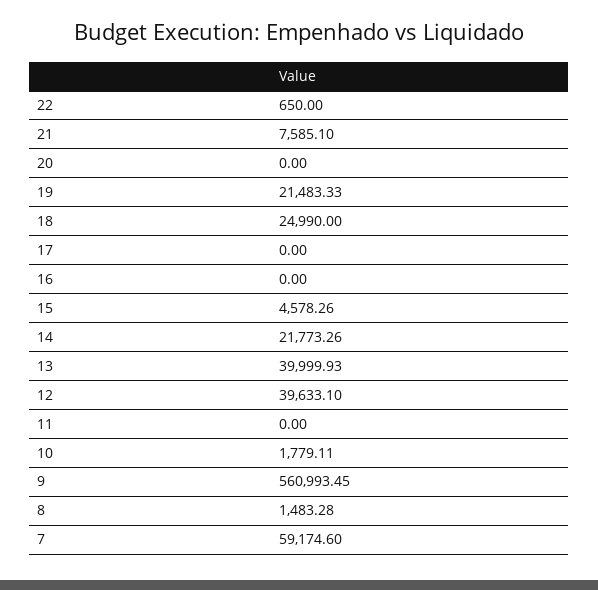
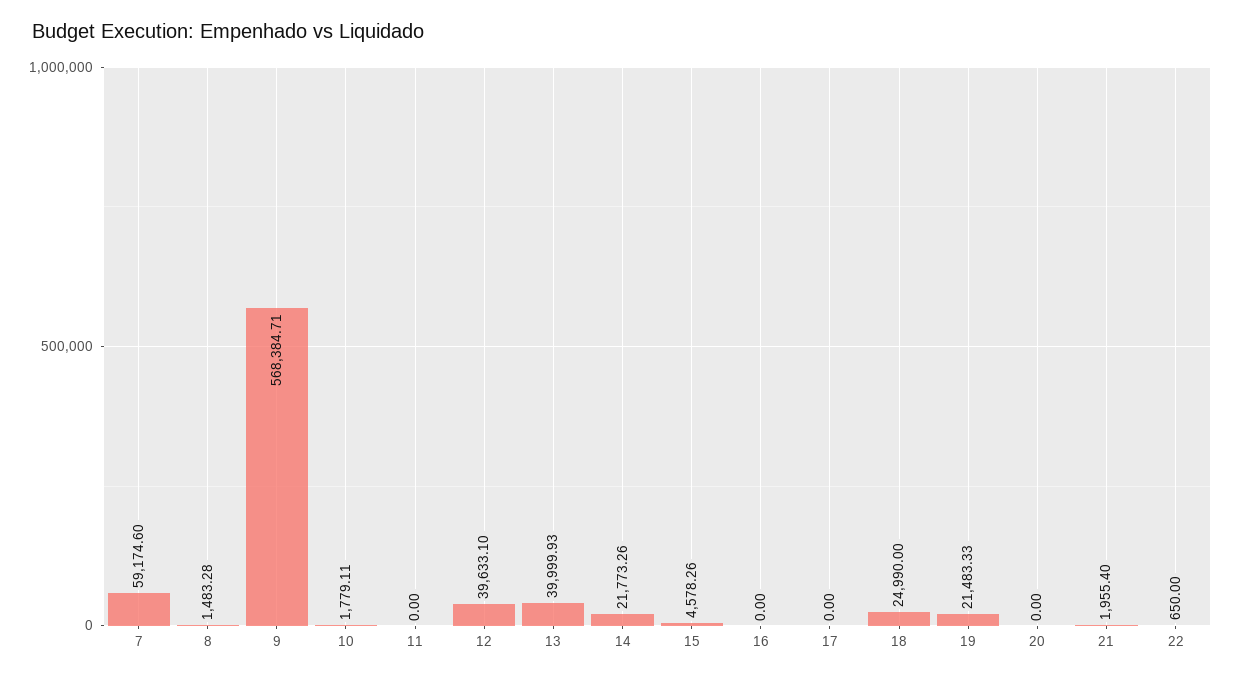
  {
    "22": 650,
-   "21": 7585.1,
+   "21": 1955.4,
    "20": 0,
    "19": 21483.33,
    "18": 24990,
    "17": 0,
    "16": 0,
    "15": 4578.26,
    "14": 21773.26,
    "13": 39999.93,
    "12": 39633.1,
    "11": 0,
    "10": 1779.11,
-   "9": 560993.45,
+   "9": 568384.71,
    "8": 1483.28,
    "7": 59174.6
  }

